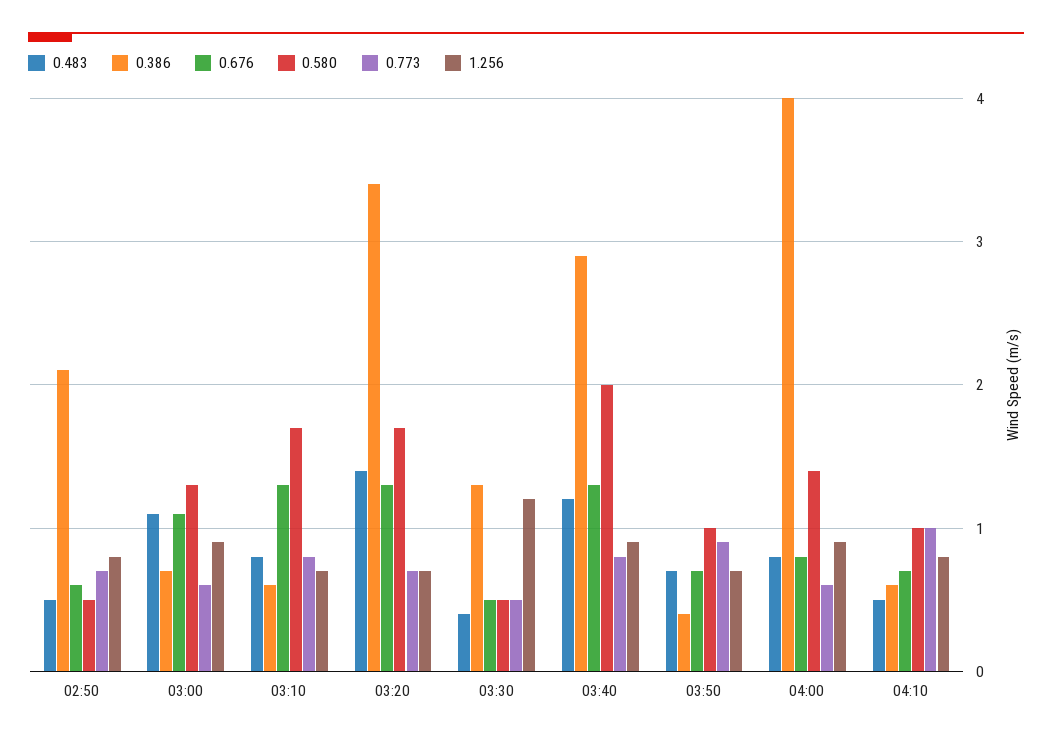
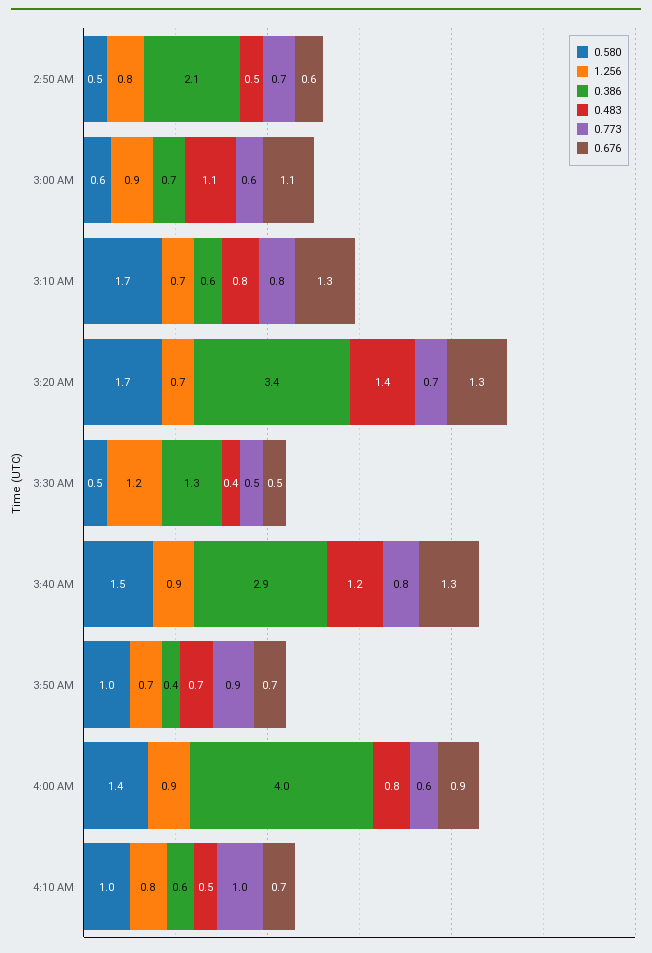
  {
    "0.483": {
      "02:50": 0.5,
      "03:00": 1.1,
      "03:10": 0.8,
      "03:20": 1.4,
      "03:30": 0.4,
      "03:40": 1.2,
      "03:50": 0.7,
      "04:00": 0.8,
      "04:10": 0.5
    },
    "0.386": {
      "02:50": 2.1,
      "03:00": 0.7,
      "03:10": 0.6,
      "03:20": 3.4,
      "03:30": 1.3,
      "03:40": 2.9,
      "03:50": 0.4,
      "04:00": 4,
      "04:10": 0.6
    },
    "0.676": {
      "02:50": 0.6,
      "03:00": 1.1,
      "03:10": 1.3,
      "03:20": 1.3,
      "03:30": 0.5,
      "03:40": 1.3,
      "03:50": 0.7,
-     "04:00": 0.8,
+     "04:00": 0.9,
      "04:10": 0.7
    },
    "0.580": {
      "02:50": 0.5,
-     "03:00": 1.3,
+     "03:00": 0.6,
      "03:10": 1.7,
      "03:20": 1.7,
      "03:30": 0.5,
-     "03:40": 2,
+     "03:40": 1.5,
      "03:50": 1,
      "04:00": 1.4,
      "04:10": 1
    },
    "0.773": {
      "02:50": 0.7,
      "03:00": 0.6,
      "03:10": 0.8,
      "03:20": 0.7,
      "03:30": 0.5,
      "03:40": 0.8,
      "03:50": 0.9,
      "04:00": 0.6,
      "04:10": 1
    },
    "1.256": {
      "02:50": 0.8,
      "03:00": 0.9,
      "03:10": 0.7,
      "03:20": 0.7,
      "03:30": 1.2,
      "03:40": 0.9,
      "03:50": 0.7,
      "04:00": 0.9,
      "04:10": 0.8
    }
  }

